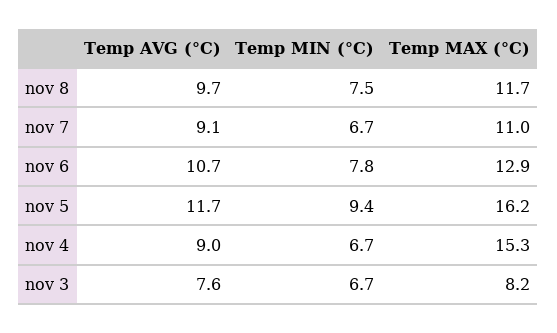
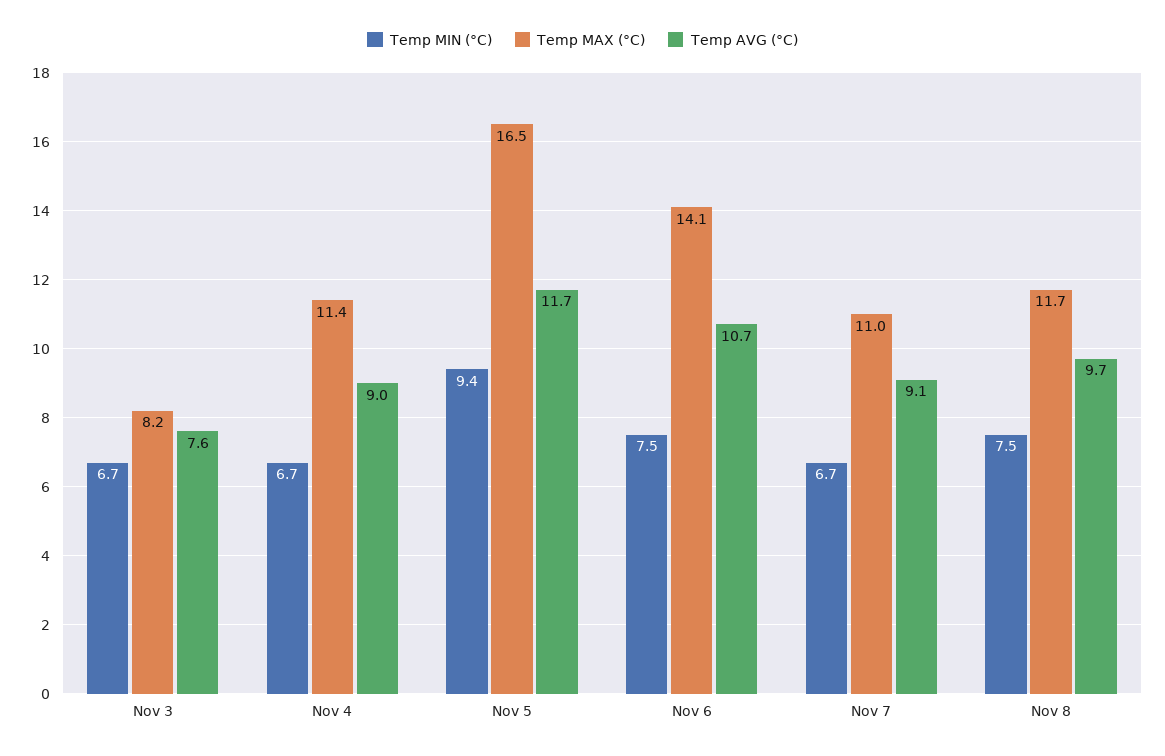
  {
    "Temp AVG (°C)": {
      "nov 8": 9.7,
      "nov 7": 9.1,
      "nov 6": 10.7,
      "nov 5": 11.7,
      "nov 4": 9,
      "nov 3": 7.6
    },
    "Temp MIN (°C)": {
      "nov 8": 7.5,
      "nov 7": 6.7,
-     "nov 6": 7.8,
+     "nov 6": 7.5,
      "nov 5": 9.4,
      "nov 4": 6.7,
      "nov 3": 6.7
    },
    "Temp MAX (°C)": {
      "nov 8": 11.7,
      "nov 7": 11,
-     "nov 6": 12.9,
+     "nov 6": 14.1,
-     "nov 5": 16.2,
+     "nov 5": 16.5,
-     "nov 4": 15.3,
+     "nov 4": 11.4,
      "nov 3": 8.2
    }
  }

